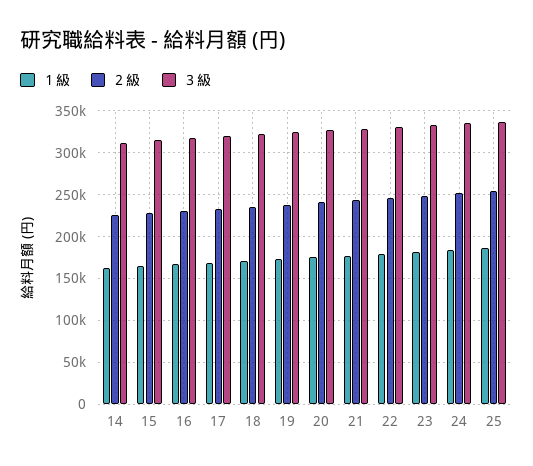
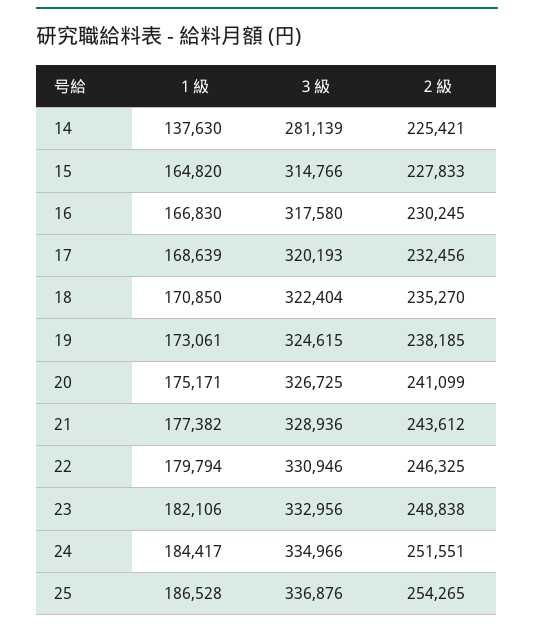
  {
    "１級": {
-     "14": 160000,
+     "14": 137630,
      "15": 164820,
      "16": 166830,
      "17": 168639,
      "18": 170850,
      "19": 173061,
      "20": 175171,
      "21": 177382,
      "22": 179794,
      "23": 182106,
      "24": 184417,
      "25": 186528
    },
    "２級": {
      "14": 225421,
      "15": 227833,
      "16": 230245,
      "17": 232456,
      "18": 235270,
      "19": 238185,
      "20": 241099,
      "21": 243612,
      "22": 246325,
      "23": 248838,
      "24": 251551,
      "25": 254265
    },
    "３級": {
-     "14": 310000,
+     "14": 281139,
      "15": 314766,
      "16": 317580,
      "17": 320193,
      "18": 322404,
      "19": 324615,
      "20": 326725,
      "21": 328936,
      "22": 330946,
      "23": 332956,
      "24": 334966,
      "25": 336876
    }
  }

